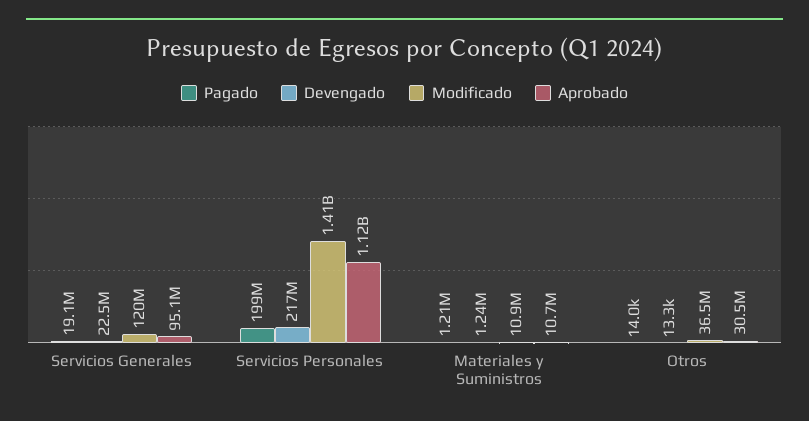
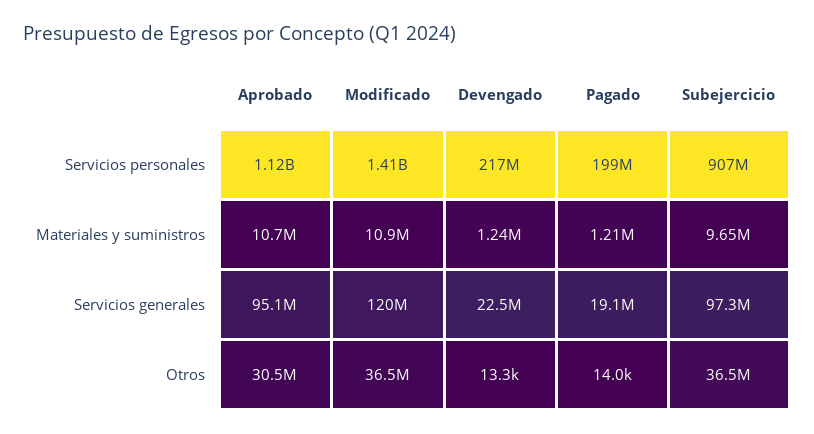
  {
    "Pagado": {
      "Servicios Generales": 19100000,
      "Servicios Personales": 199000000,
      "Materiales y Suministros": 1210000,
      "Otros": 14000
    },
    "Devengado": {
      "Servicios Generales": 22500000,
      "Servicios Personales": 217000000,
      "Materiales y Suministros": 1240000,
      "Otros": 13300
    },
    "Modificado": {
      "Servicios Generales": 120000000,
      "Servicios Personales": 1410000000,
      "Materiales y Suministros": 10900000,
      "Otros": 36500000
    },
    "Aprobado": {
      "Servicios Generales": 95100000,
      "Servicios Personales": 1120000000,
      "Materiales y Suministros": 10700000,
      "Otros": 30500000
-   }
+   },
+   "Subejercicio": {
+     "Servicios Personales": 907000000,
+     "Materiales y Suministros": 9650000,
+     "Servicios Generales": 97300000,
+     "Otros": 36500000
+   }
  }

